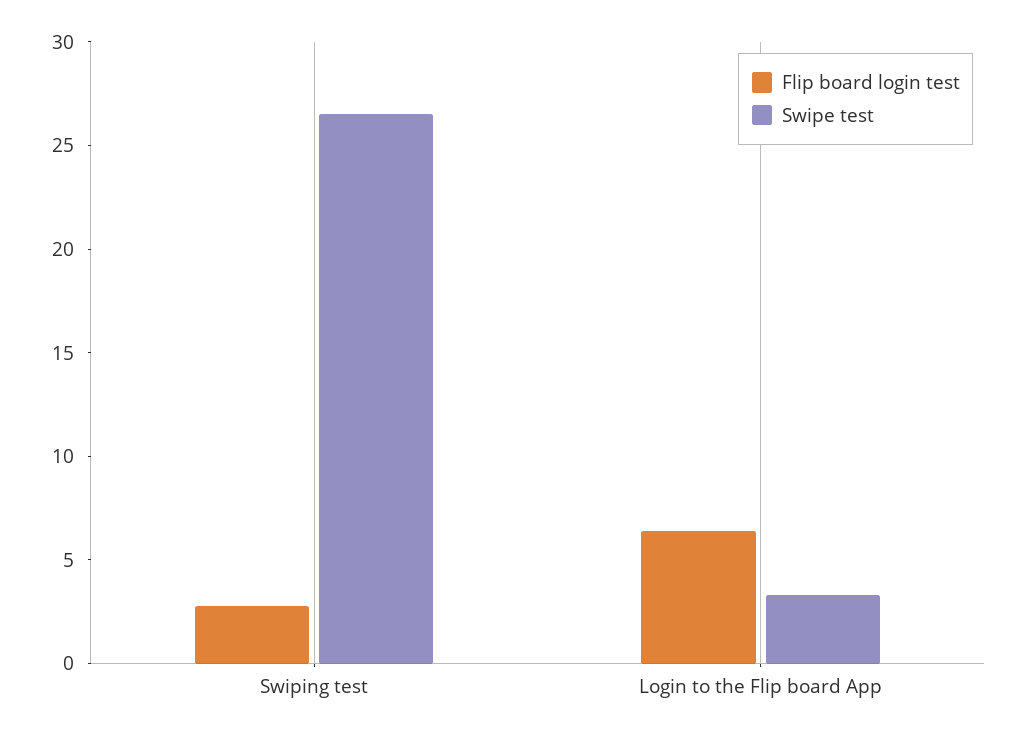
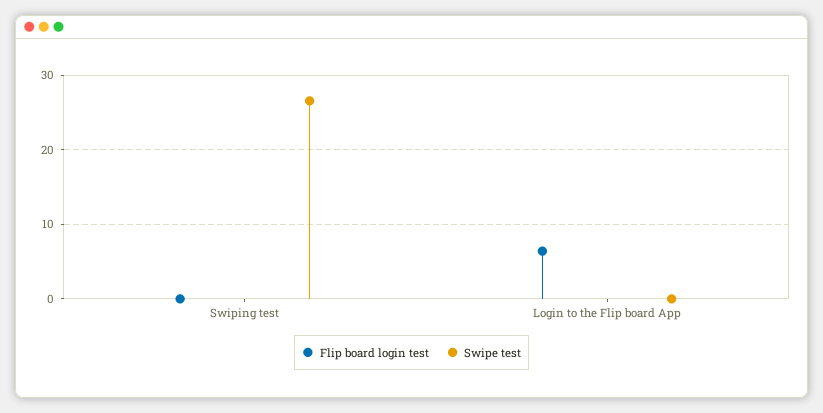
  {
    "Flip board login test": {
-     "Swiping test": 3,
+     "Swiping test": 0,
      "Login to the Flip board App": 6
    },
    "Swipe test": {
      "Swiping test": 27,
-     "Login to the Flip board App": 3
+     "Login to the Flip board App": 0
    }
  }

